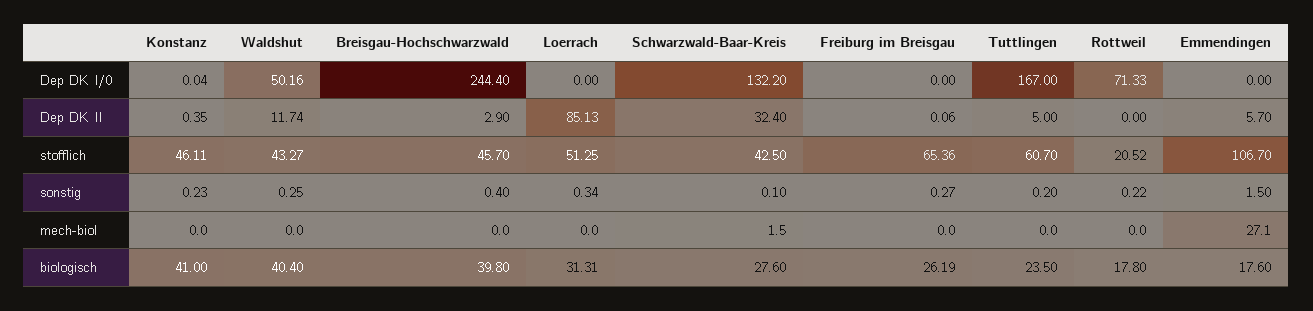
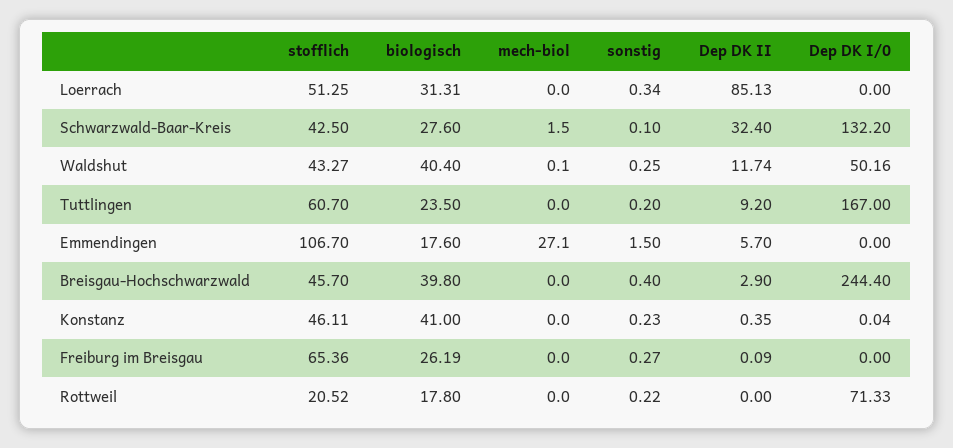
  {
    "Konstanz": {
      "Dep DK I/0": 0.04,
      "Dep DK II": 0.35,
      "stofflich": 46.11,
      "sonstig": 0.23,
      "mech-biol": 0,
      "biologisch": 41
    },
    "Waldshut": {
      "Dep DK I/0": 50.16,
      "Dep DK II": 11.74,
      "stofflich": 43.27,
      "sonstig": 0.25,
-     "mech-biol": 0,
+     "mech-biol": 0.1,
      "biologisch": 40.4
    },
    "Breisgau-Hochschwarzwald": {
      "Dep DK I/0": 244.4,
      "Dep DK II": 2.9,
      "stofflich": 45.7,
      "sonstig": 0.4,
      "mech-biol": 0,
      "biologisch": 39.8
    },
    "Loerrach": {
      "Dep DK I/0": 0,
      "Dep DK II": 85.13,
      "stofflich": 51.25,
      "sonstig": 0.34,
      "mech-biol": 0,
      "biologisch": 31.31
    },
    "Schwarzwald-Baar-Kreis": {
      "Dep DK I/0": 132.2,
      "Dep DK II": 32.4,
      "stofflich": 42.5,
      "sonstig": 0.1,
      "mech-biol": 1.5,
      "biologisch": 27.6
    },
    "Freiburg im Breisgau": {
      "Dep DK I/0": 0,
-     "Dep DK II": 0.06,
+     "Dep DK II": 0.09,
      "stofflich": 65.36,
      "sonstig": 0.27,
      "mech-biol": 0,
      "biologisch": 26.19
    },
    "Tuttlingen": {
      "Dep DK I/0": 167,
-     "Dep DK II": 5,
+     "Dep DK II": 9.2,
      "stofflich": 60.7,
      "sonstig": 0.2,
      "mech-biol": 0,
      "biologisch": 23.5
    },
    "Rottweil": {
      "Dep DK I/0": 71.33,
      "Dep DK II": 0,
      "stofflich": 20.52,
      "sonstig": 0.22,
      "mech-biol": 0,
      "biologisch": 17.8
    },
    "Emmendingen": {
      "Dep DK I/0": 0,
      "Dep DK II": 5.7,
      "stofflich": 106.7,
      "sonstig": 1.5,
      "mech-biol": 27.1,
      "biologisch": 17.6
    }
  }

